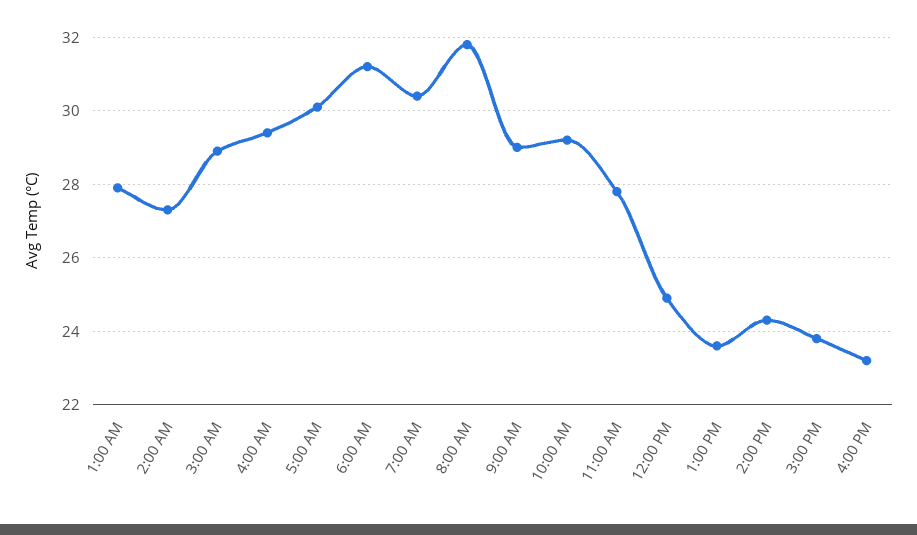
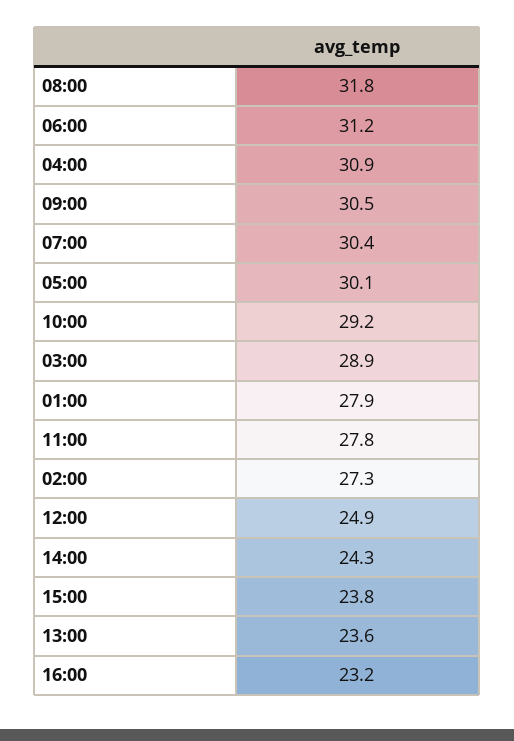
  {
    "1:00 AM": 27.9,
    "2:00 AM": 27.3,
    "3:00 AM": 28.9,
-   "4:00 AM": 29.5,
+   "4:00 AM": 30.9,
    "5:00 AM": 30.1,
    "6:00 AM": 31.2,
    "7:00 AM": 30.4,
    "8:00 AM": 31.8,
-   "9:00 AM": 29,
+   "9:00 AM": 30.5,
    "10:00 AM": 29.2,
    "11:00 AM": 27.8,
    "12:00 PM": 24.9,
    "1:00 PM": 23.6,
    "2:00 PM": 24.3,
    "3:00 PM": 23.8,
    "4:00 PM": 23.2
  }

